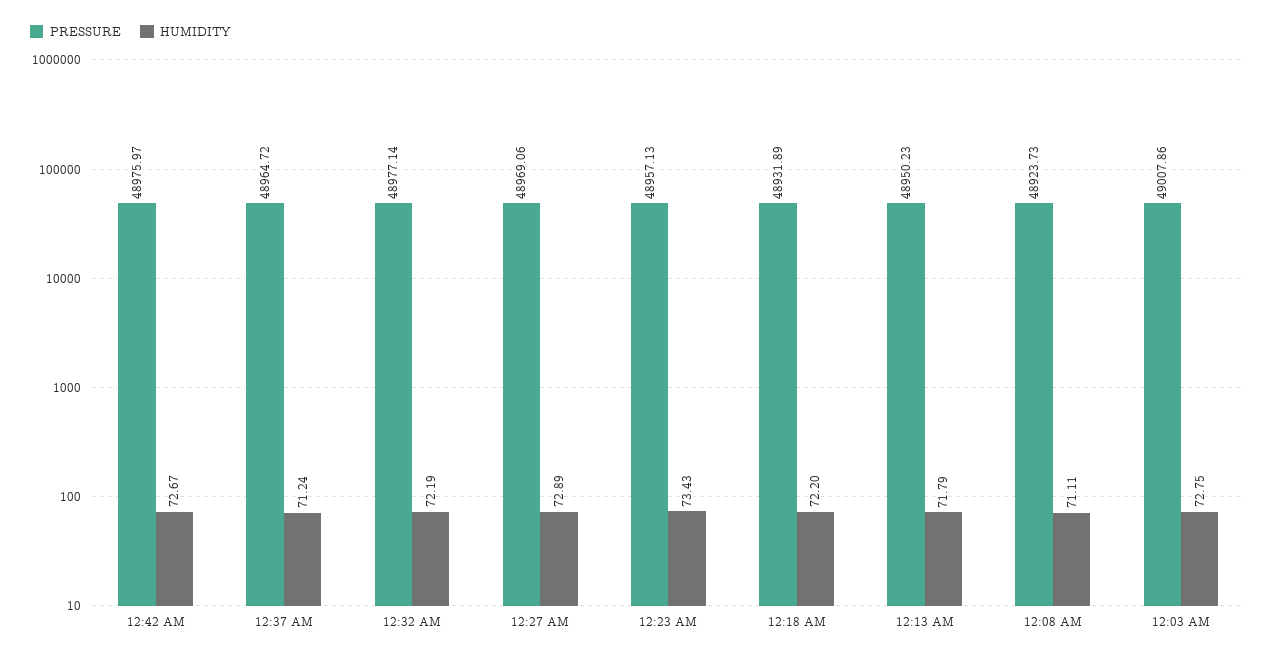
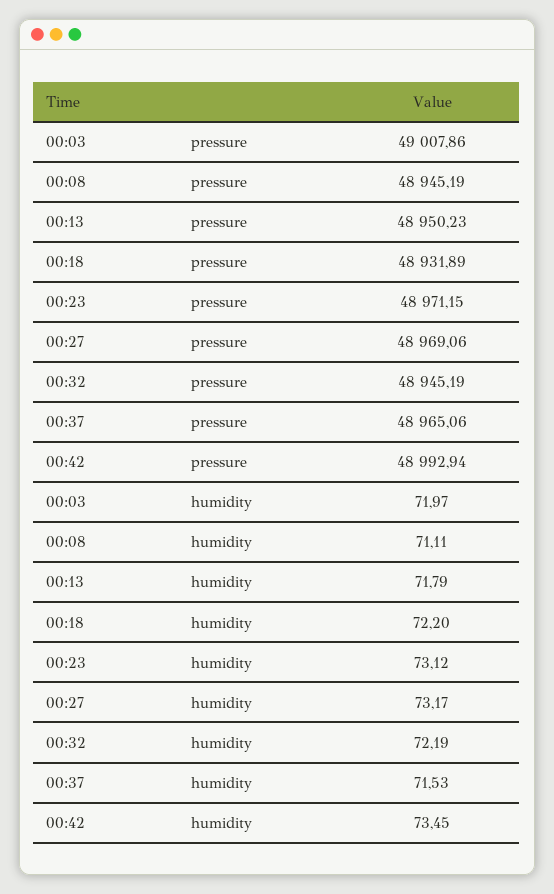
  {
    "PRESSURE": {
-     "12:42 AM": 48975.97,
+     "12:42 AM": 48992.94,
-     "12:37 AM": 48964.72,
+     "12:37 AM": 48965.06,
-     "12:32 AM": 48977.14,
+     "12:32 AM": 48945.19,
      "12:27 AM": 48969.06,
-     "12:23 AM": 48957.13,
+     "12:23 AM": 48971.15,
      "12:18 AM": 48931.89,
      "12:13 AM": 48950.23,
-     "12:08 AM": 48923.73,
+     "12:08 AM": 48945.19,
      "12:03 AM": 49007.86
    },
    "HUMIDITY": {
-     "12:42 AM": 72.67,
+     "12:42 AM": 73.45,
-     "12:37 AM": 71.24,
+     "12:37 AM": 71.53,
      "12:32 AM": 72.19,
-     "12:27 AM": 72.89,
+     "12:27 AM": 73.17,
-     "12:23 AM": 73.43,
+     "12:23 AM": 73.12,
      "12:18 AM": 72.2,
      "12:13 AM": 71.79,
      "12:08 AM": 71.11,
-     "12:03 AM": 72.75
+     "12:03 AM": 71.97
    }
  }

